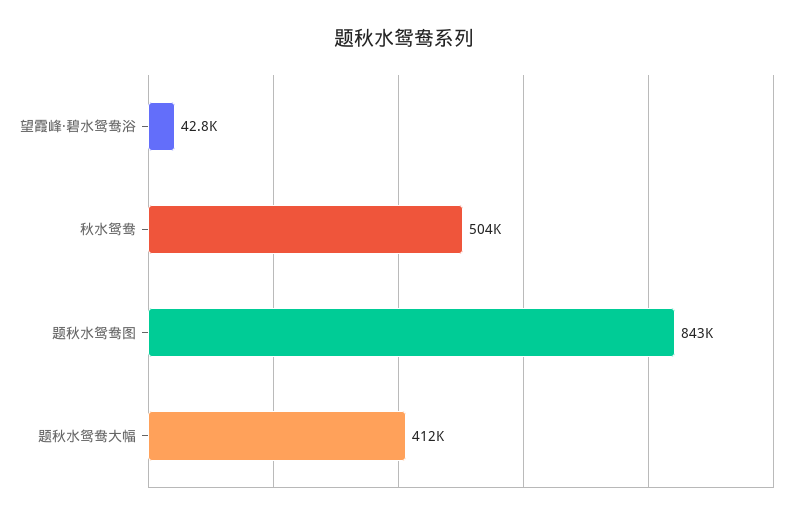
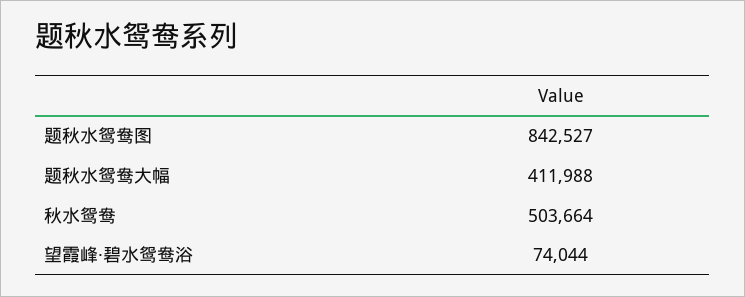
  {
-   "望霞峰·碧水鸳鸯浴": 42800,
+   "望霞峰·碧水鸳鸯浴": 74044,
    "秋水鸳鸯": 503664,
    "题秋水鸳鸯图": 842527,
    "题秋水鸳鸯大幅": 411988
  }

